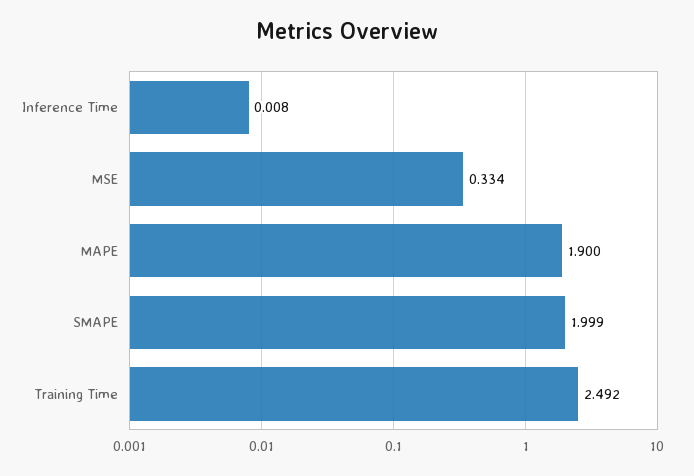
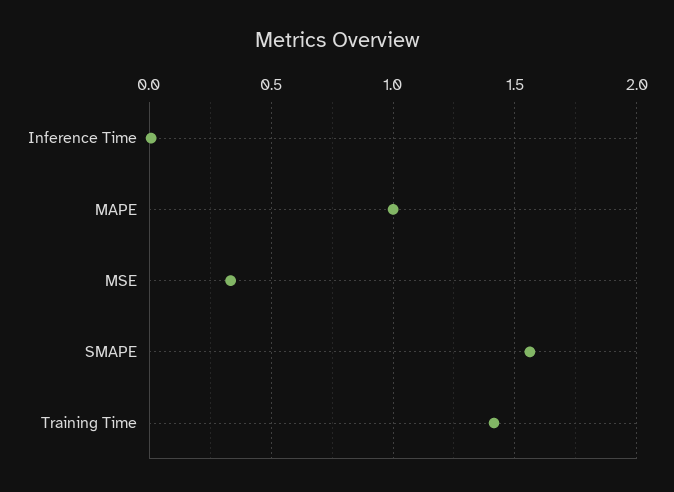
  {
    "Inference Time": 0.008,
    "MSE": 0.334,
-   "MAPE": 1.9,
+   "MAPE": 1,
-   "SMAPE": 1.999,
+   "SMAPE": 1.55,
-   "Training Time": 2.492
+   "Training Time": 1.4
  }

